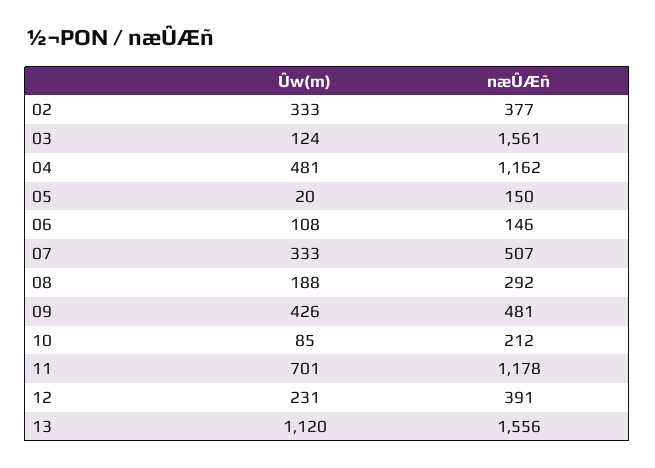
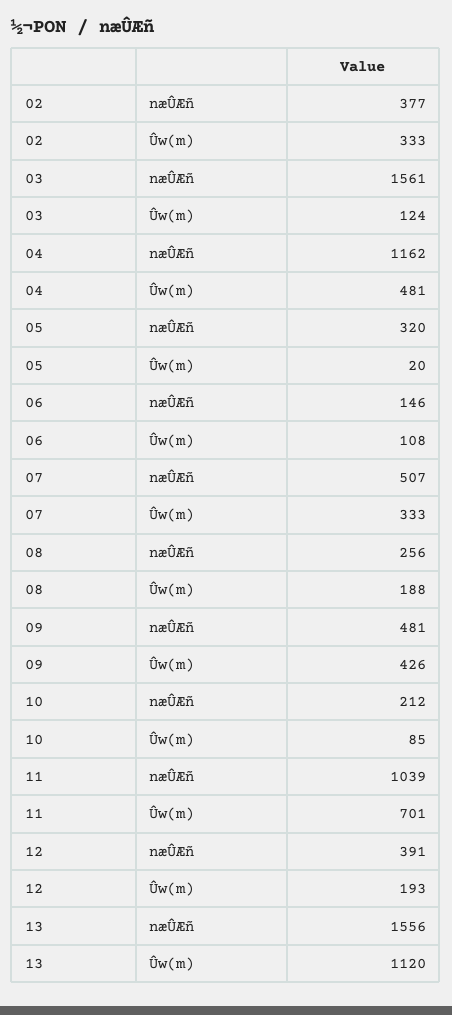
  {
    "Ûw(m)": {
      "02": 333,
      "03": 124,
      "04": 481,
      "05": 20,
      "06": 108,
      "07": 333,
      "08": 188,
      "09": 426,
      "10": 85,
      "11": 701,
-     "12": 231,
+     "12": 193,
      "13": 1120
    },
    "næÛÆñ": {
      "02": 377,
      "03": 1561,
      "04": 1162,
-     "05": 150,
+     "05": 320,
      "06": 146,
      "07": 507,
-     "08": 292,
+     "08": 256,
      "09": 481,
      "10": 212,
-     "11": 1178,
+     "11": 1039,
      "12": 391,
      "13": 1556
    }
  }

